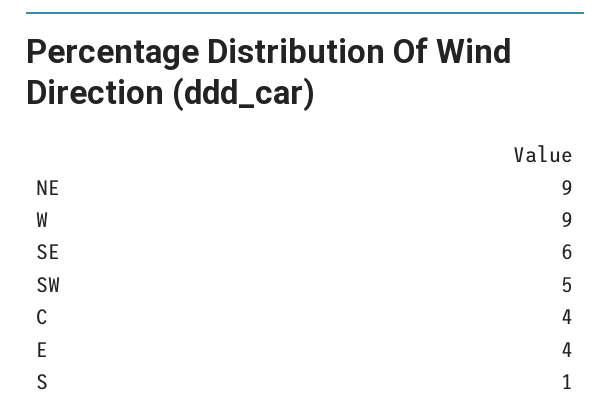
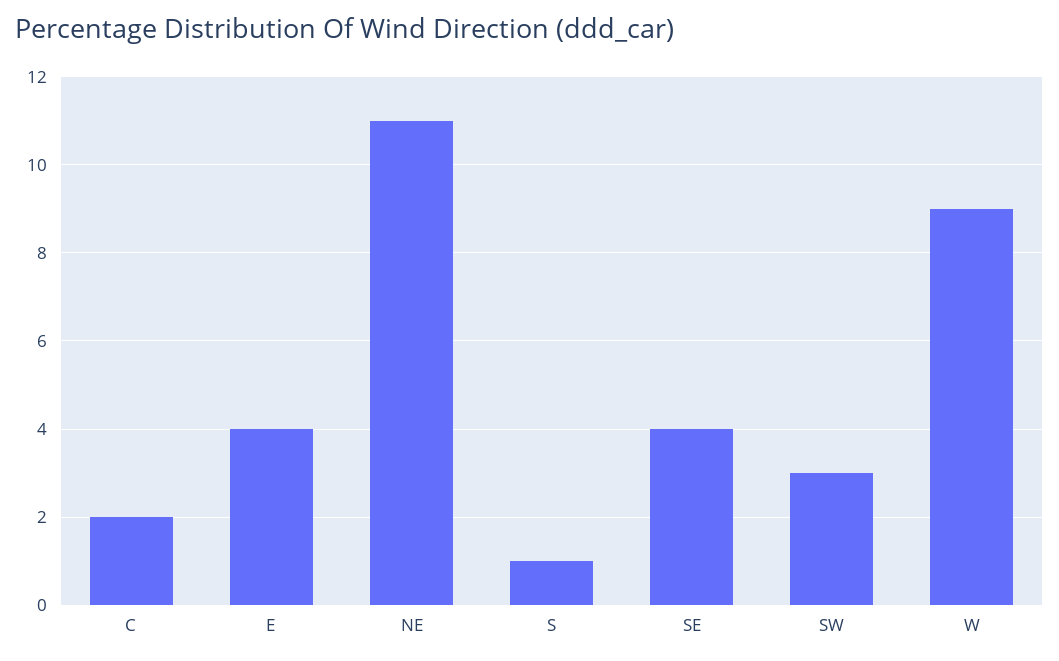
  {
-   "NE": 9,
+   "NE": 11,
    "W": 9,
-   "SE": 6,
+   "SE": 4,
-   "SW": 5,
+   "SW": 3,
-   "C": 4,
+   "C": 2,
    "E": 4,
    "S": 1
  }

